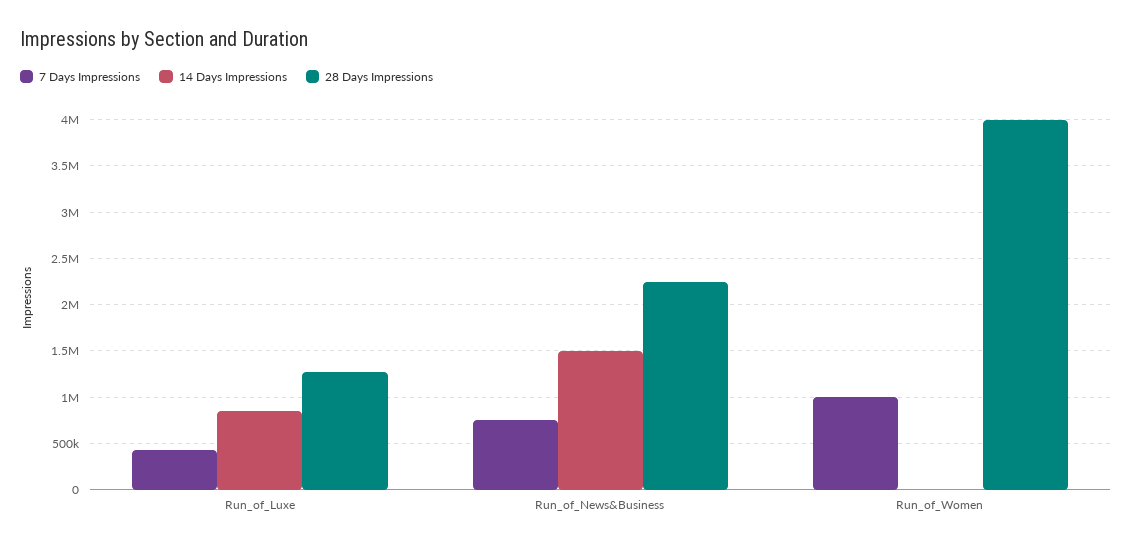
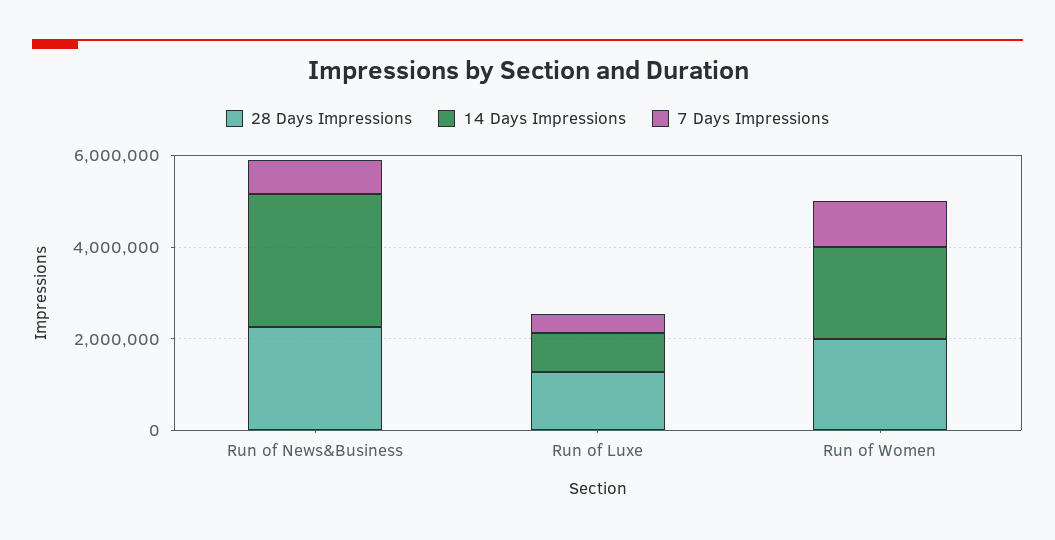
  {
    "7 Days Impressions": {
      "Run_of_Luxe": 400000,
      "Run_of_News&Business": 800000,
      "Run_of_Women": 1000000
    },
    "14 Days Impressions": {
      "Run_of_Luxe": 900000,
-     "Run_of_News&Business": 1500000,
+     "Run_of_News&Business": 3000000,
-     "Run_of_Women": 0
+     "Run_of_Women": 2000000
    },
    "28 Days Impressions": {
      "Run_of_Luxe": 1300000,
      "Run_of_News&Business": 2300000,
-     "Run_of_Women": 4000000
+     "Run_of_Women": 2000000
    }
  }

